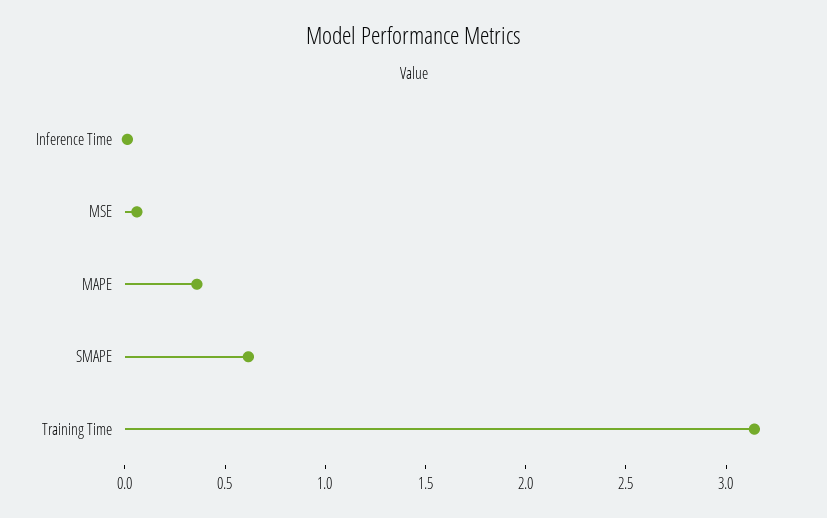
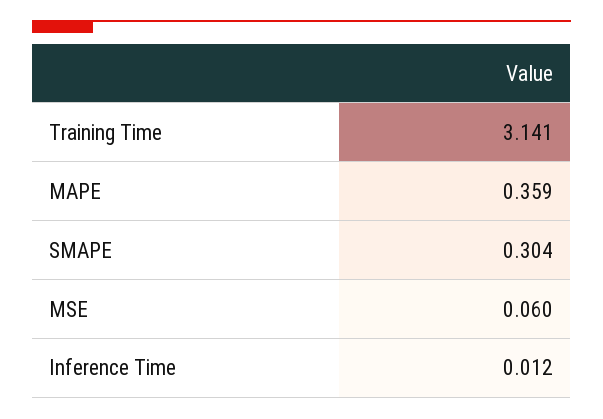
  {
    "Inference Time": 0.012,
    "MSE": 0.06,
    "MAPE": 0.359,
-   "SMAPE": 0.6,
+   "SMAPE": 0.304,
    "Training Time": 3.141
  }

